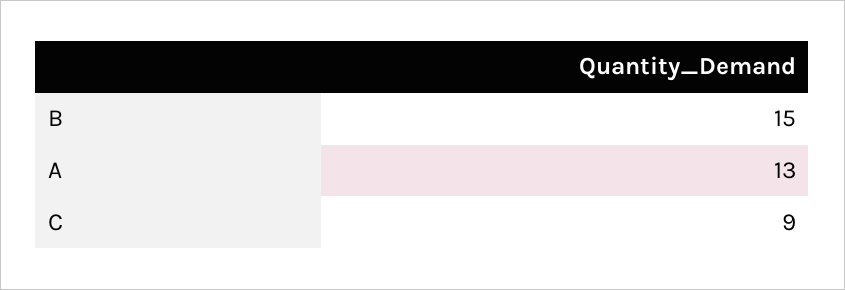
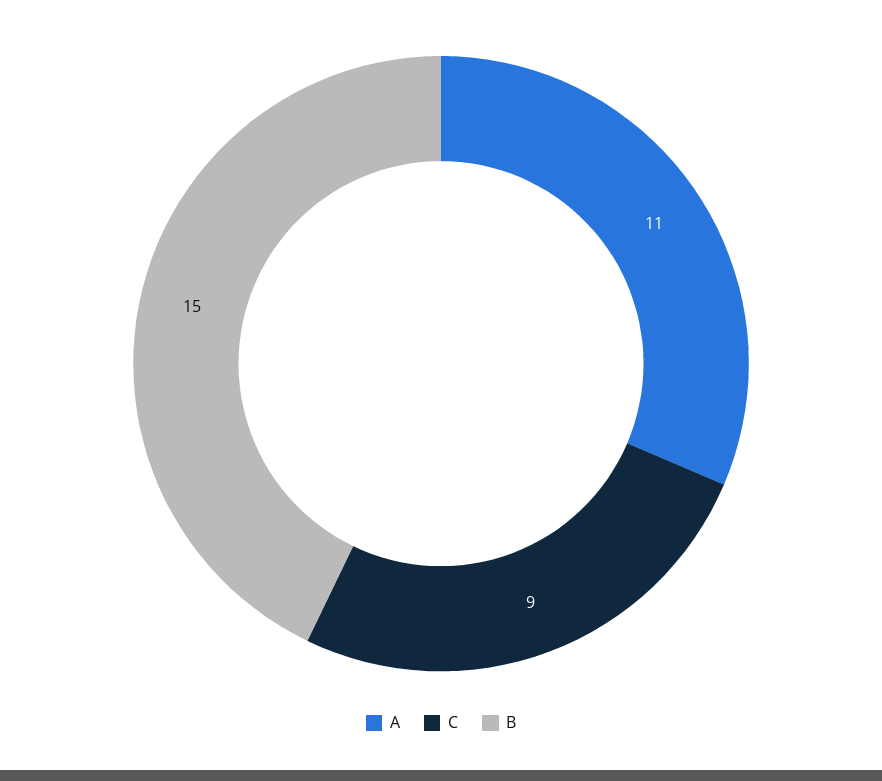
  {
    "B": 15,
-   "A": 13,
+   "A": 11,
    "C": 9
  }

